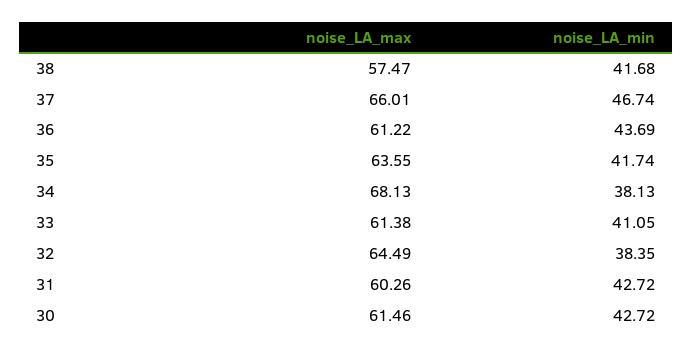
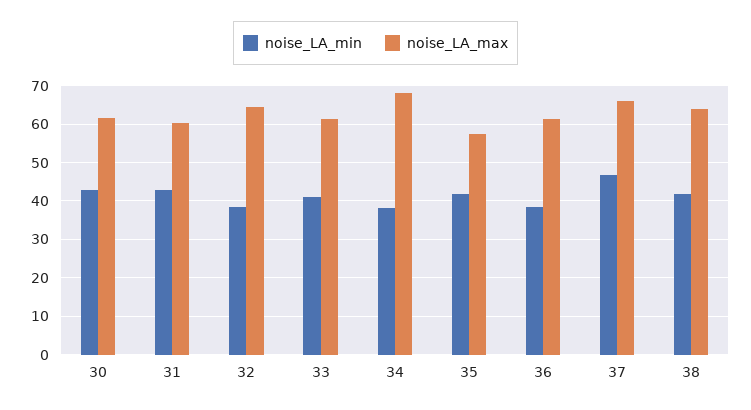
  {
    "noise_LA_max": {
-     "38": 57.47,
+     "38": 64,
      "37": 66.01,
      "36": 61.22,
-     "35": 63.55,
+     "35": 58,
      "34": 68.13,
      "33": 61.38,
      "32": 64.49,
      "31": 60.26,
      "30": 61.46
    },
    "noise_LA_min": {
      "38": 41.68,
      "37": 46.74,
-     "36": 43.69,
+     "36": 38,
      "35": 41.74,
      "34": 38.13,
      "33": 41.05,
      "32": 38.35,
      "31": 42.72,
      "30": 42.72
    }
  }

